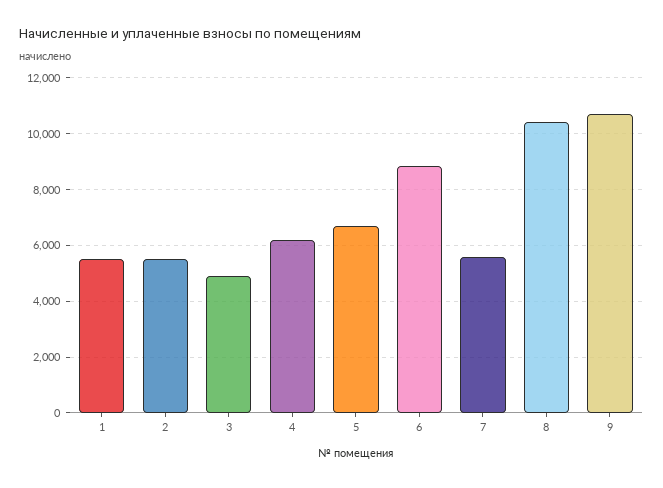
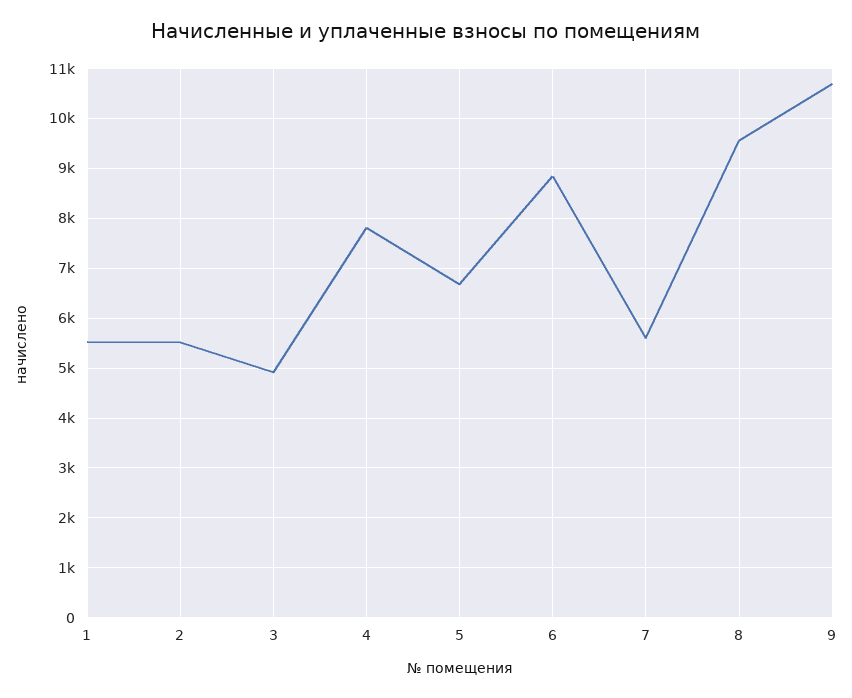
  {
    "1": 5600,
    "2": 5600,
    "3": 5000,
-   "4": 6250,
+   "4": 7800,
    "5": 6600,
    "6": 8800,
    "7": 5600,
-   "8": 10500,
+   "8": 9600,
    "9": 10600
  }

